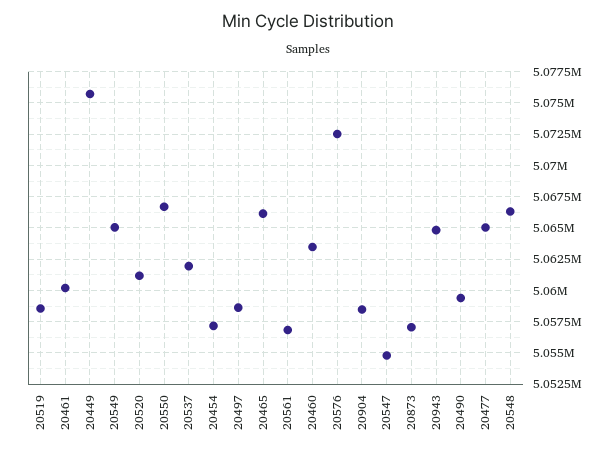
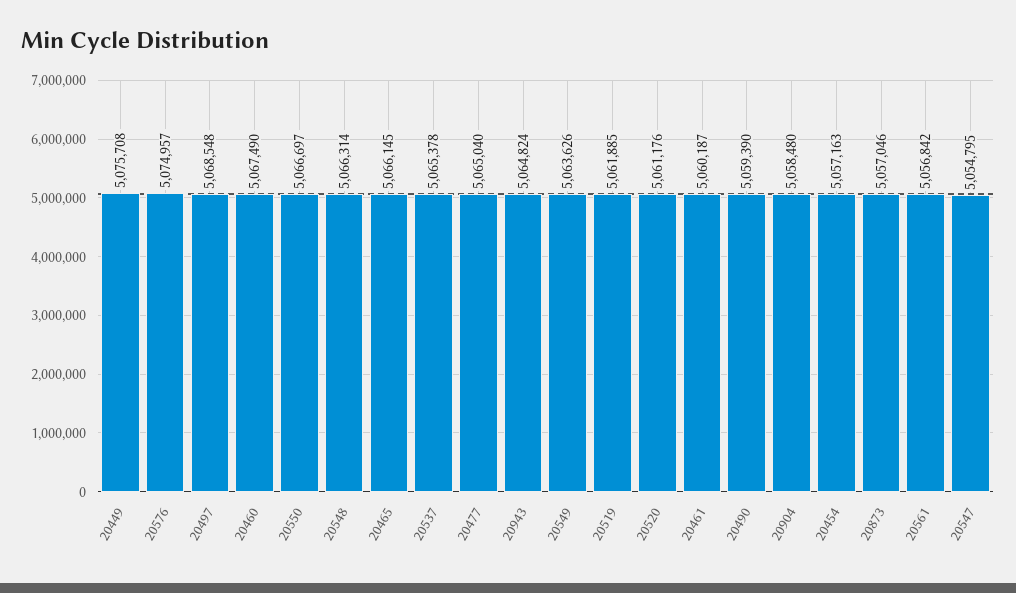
  {
-   "20519": 5058500,
+   "20519": 5061885,
    "20461": 5060187,
    "20449": 5075708,
-   "20549": 5065000,
+   "20549": 5063626,
    "20520": 5061176,
    "20550": 5066697,
-   "20537": 5062000,
+   "20537": 5065378,
    "20454": 5057163,
-   "20497": 5058500,
+   "20497": 5068548,
    "20465": 5066145,
    "20561": 5056842,
-   "20460": 5063500,
+   "20460": 5067490,
-   "20576": 5072500,
+   "20576": 5074957,
    "20904": 5058480,
    "20547": 5054795,
    "20873": 5057046,
    "20943": 5064824,
    "20490": 5059390,
    "20477": 5065040,
    "20548": 5066314
  }

